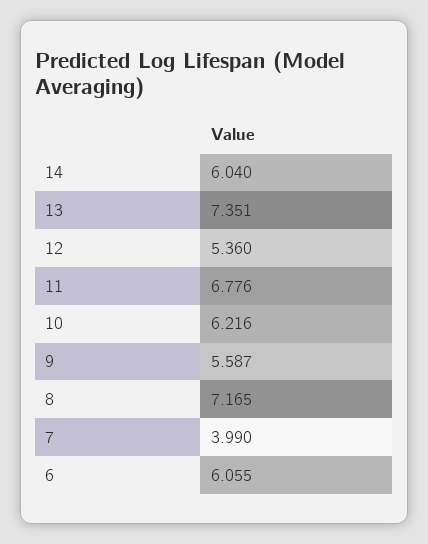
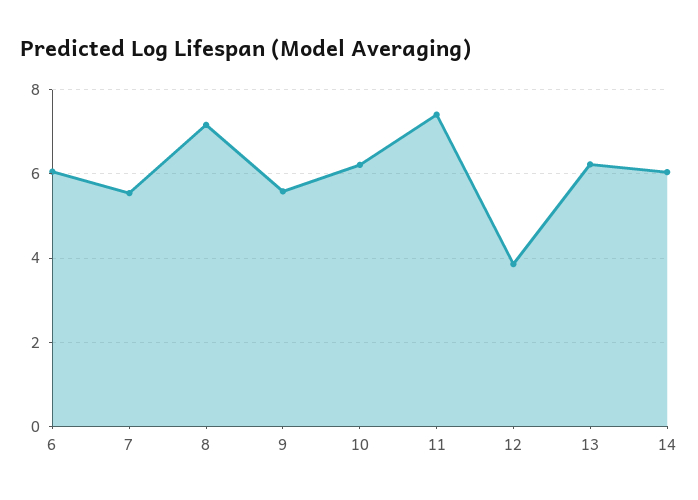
  {
    "14": 6.04,
-   "13": 7.351,
+   "13": 6.2,
-   "12": 5.36,
+   "12": 3.8,
-   "11": 6.776,
+   "11": 7.4,
    "10": 6.216,
    "9": 5.587,
    "8": 7.165,
-   "7": 3.99,
+   "7": 5.6,
    "6": 6.055
  }

